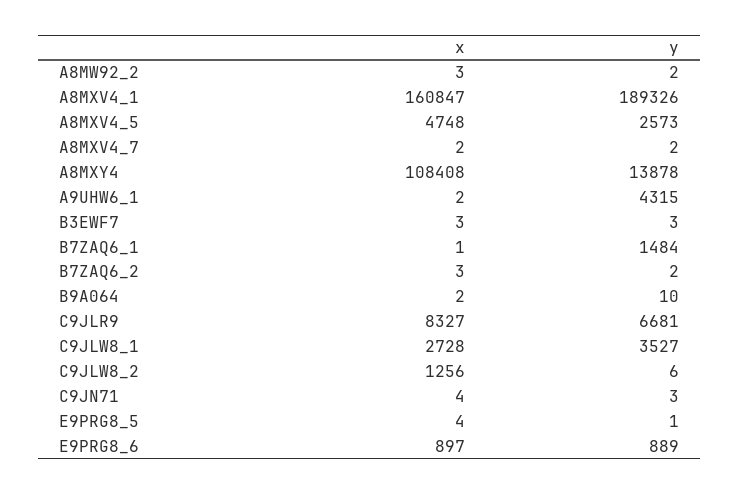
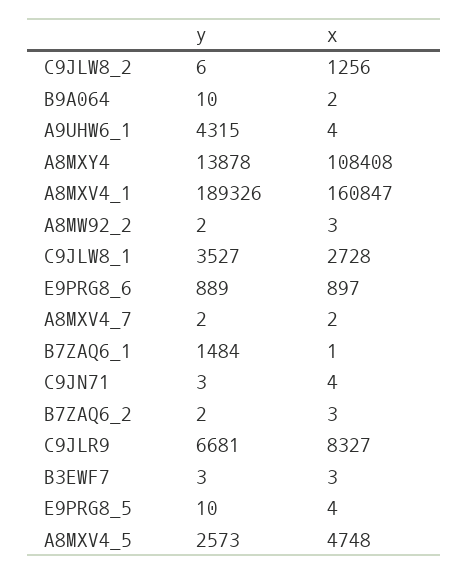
  {
    "x": {
      "A8MW92_2": 3,
      "A8MXV4_1": 160847,
      "A8MXV4_5": 4748,
      "A8MXV4_7": 2,
      "A8MXY4": 108408,
-     "A9UHW6_1": 2,
+     "A9UHW6_1": 4,
      "B3EWF7": 3,
      "B7ZAQ6_1": 1,
      "B7ZAQ6_2": 3,
      "B9A064": 2,
      "C9JLR9": 8327,
      "C9JLW8_1": 2728,
      "C9JLW8_2": 1256,
      "C9JN71": 4,
      "E9PRG8_5": 4,
      "E9PRG8_6": 897
    },
    "y": {
      "A8MW92_2": 2,
      "A8MXV4_1": 189326,
      "A8MXV4_5": 2573,
      "A8MXV4_7": 2,
      "A8MXY4": 13878,
      "A9UHW6_1": 4315,
      "B3EWF7": 3,
      "B7ZAQ6_1": 1484,
      "B7ZAQ6_2": 2,
      "B9A064": 10,
      "C9JLR9": 6681,
      "C9JLW8_1": 3527,
      "C9JLW8_2": 6,
      "C9JN71": 3,
-     "E9PRG8_5": 1,
+     "E9PRG8_5": 10,
      "E9PRG8_6": 889
    }
  }

